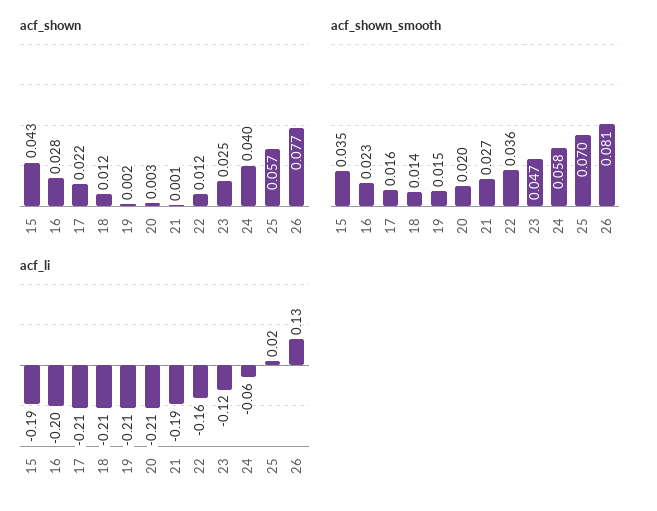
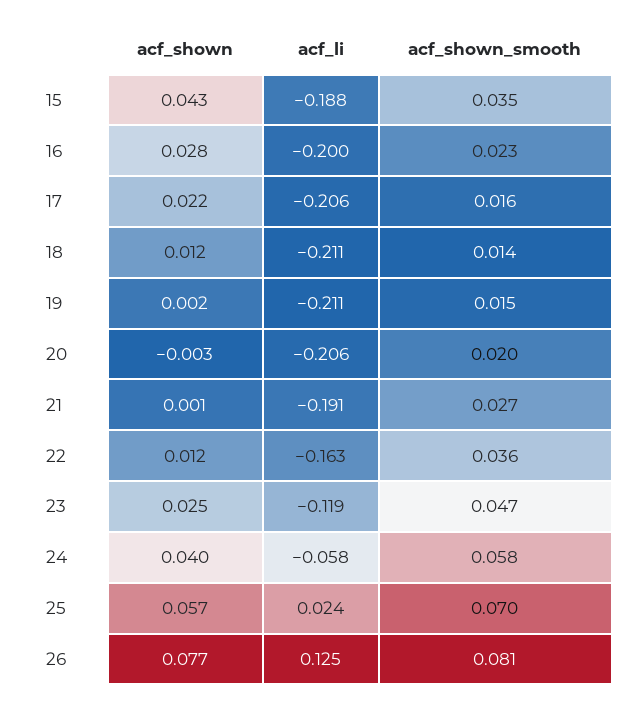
  {
    "acf_shown": {
      "15": 0.043,
      "16": 0.028,
      "17": 0.022,
      "18": 0.012,
      "19": 0.002,
-     "20": 0.003,
+     "20": -0.003,
      "21": 0.001,
      "22": 0.012,
      "23": 0.025,
      "24": 0.04,
      "25": 0.057,
      "26": 0.077
    },
    "acf_shown_smooth": {
      "15": 0.035,
      "16": 0.023,
      "17": 0.016,
      "18": 0.014,
      "19": 0.015,
      "20": 0.02,
      "21": 0.027,
      "22": 0.036,
      "23": 0.047,
      "24": 0.058,
      "25": 0.07,
      "26": 0.081
    },
    "acf_li": {
      "15": -0.188,
      "16": -0.2,
      "17": -0.206,
      "18": -0.211,
      "19": -0.211,
      "20": -0.206,
      "21": -0.191,
      "22": -0.163,
      "23": -0.119,
      "24": -0.058,
      "25": 0.024,
      "26": 0.125
    }
  }

